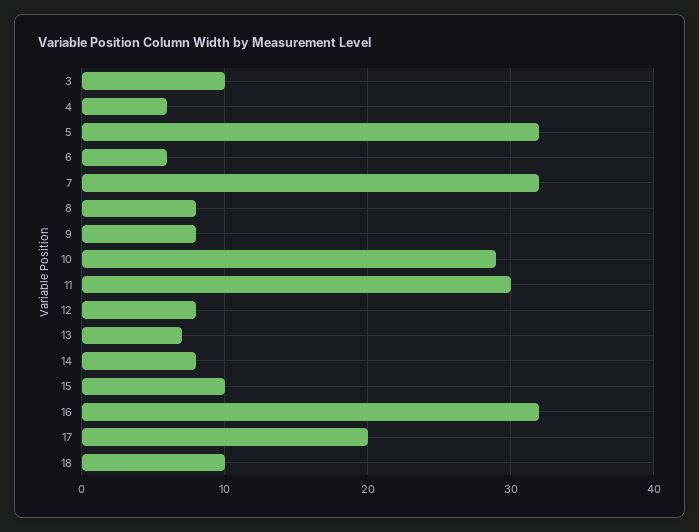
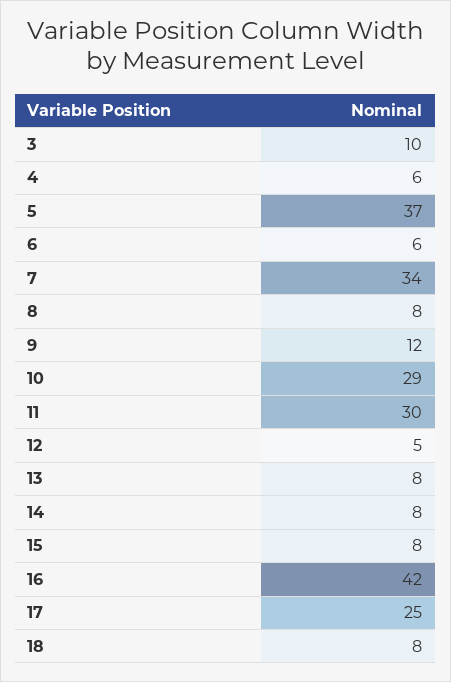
  {
    "3": 10,
    "4": 6,
-   "5": 32,
+   "5": 37,
    "6": 6,
-   "7": 32,
+   "7": 34,
    "8": 8,
-   "9": 8,
+   "9": 12,
    "10": 29,
    "11": 30,
-   "12": 8,
+   "12": 5,
-   "13": 7,
+   "13": 8,
    "14": 8,
-   "15": 10,
+   "15": 8,
-   "16": 32,
+   "16": 42,
-   "17": 20,
+   "17": 25,
-   "18": 10
+   "18": 8
  }

